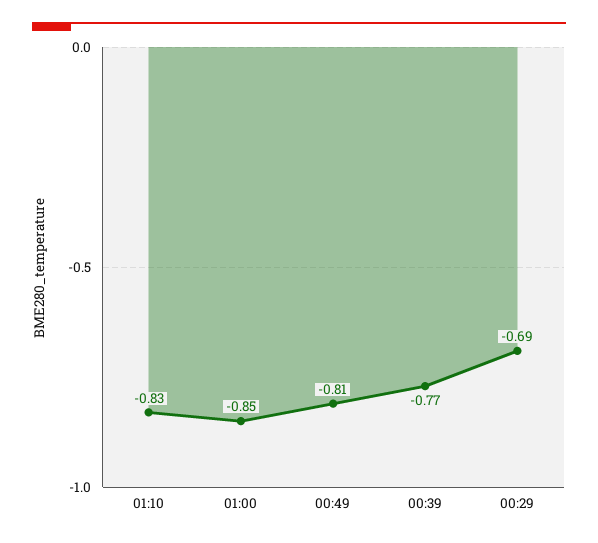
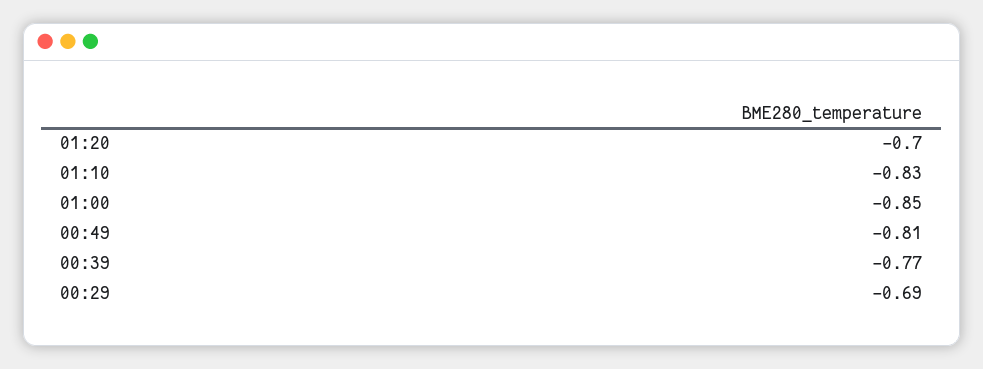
  {
    "01:10": -0.83,
    "01:00": -0.85,
    "00:49": -0.81,
    "00:39": -0.77,
-   "00:29": -0.69
+   "00:29": -0.69,
+   "01:20": -0.7
  }

